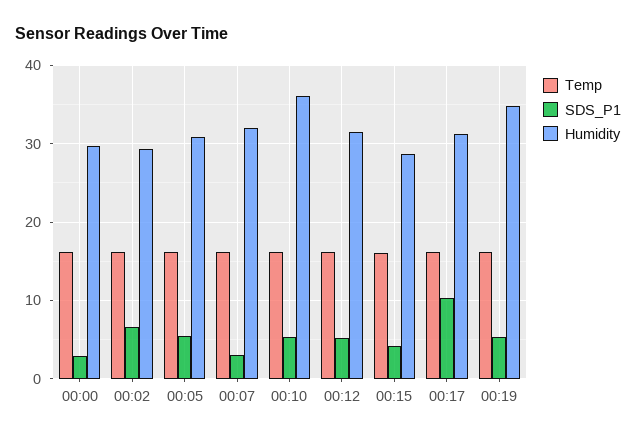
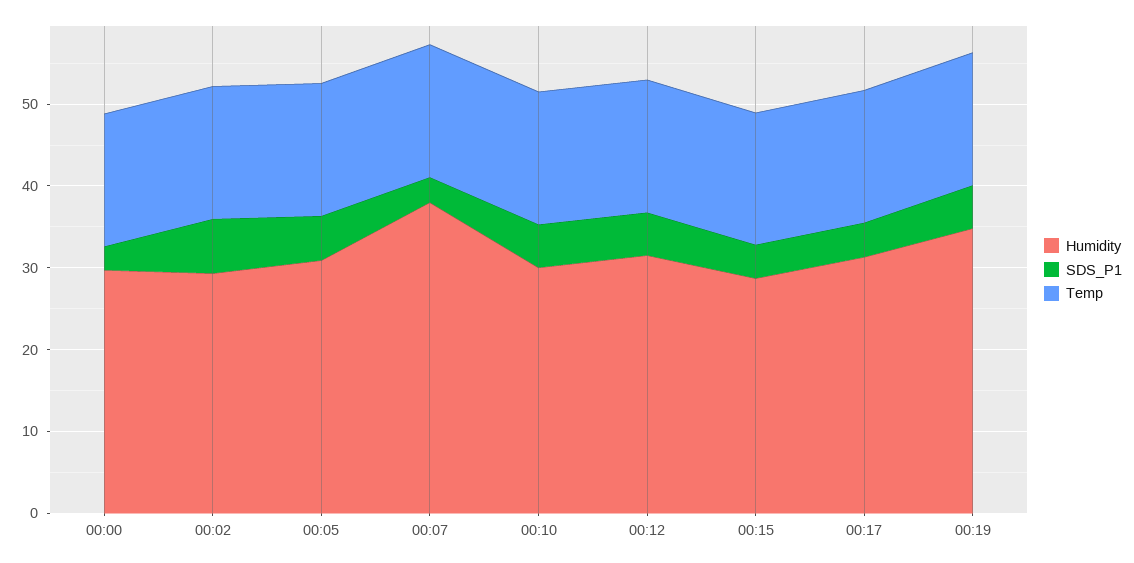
  {
    "Temp": {
      "00:00": 16,
      "00:02": 16,
      "00:05": 16,
      "00:07": 16,
      "00:10": 16,
      "00:12": 16,
      "00:15": 16,
      "00:17": 16,
      "00:19": 16
    },
    "SDS_P1": {
      "00:00": 3,
      "00:02": 7,
      "00:05": 5,
      "00:07": 3,
      "00:10": 5,
      "00:12": 5,
      "00:15": 4,
-     "00:17": 10,
+     "00:17": 4,
      "00:19": 5
    },
    "Humidity": {
      "00:00": 30,
      "00:02": 29,
      "00:05": 31,
-     "00:07": 32,
+     "00:07": 38,
-     "00:10": 36,
+     "00:10": 30,
      "00:12": 32,
      "00:15": 29,
      "00:17": 31,
      "00:19": 35
    }
  }

